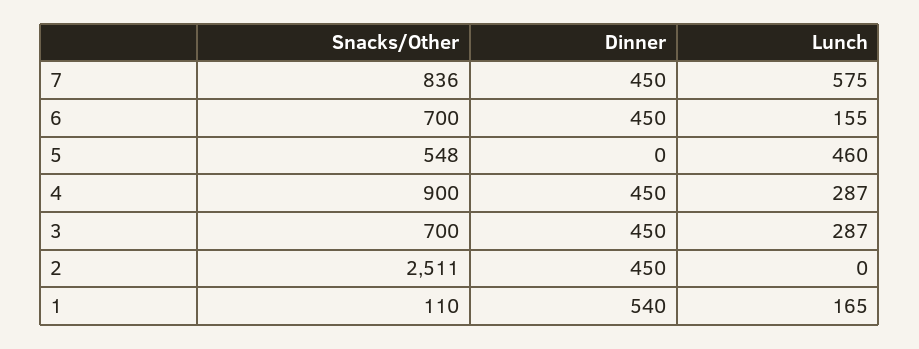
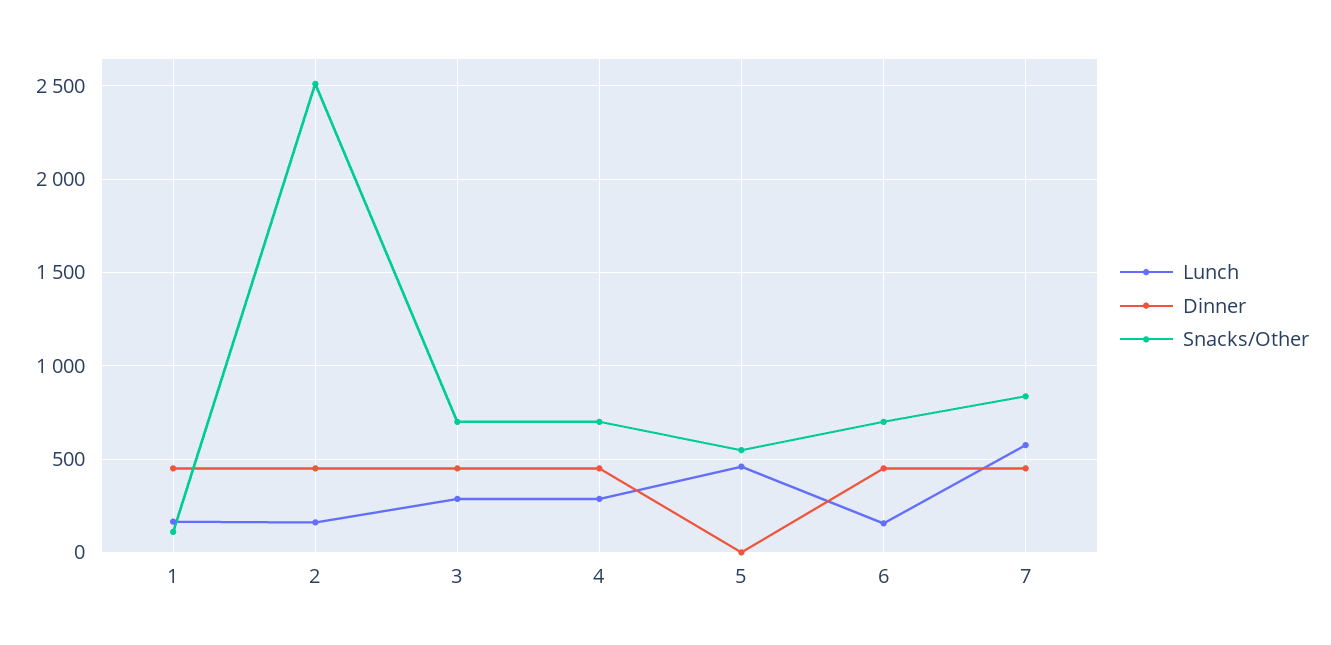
  {
    "Snacks/Other": {
      "7": 836,
      "6": 700,
      "5": 548,
-     "4": 900,
+     "4": 700,
      "3": 700,
      "2": 2511,
      "1": 110
    },
    "Dinner": {
      "7": 450,
      "6": 450,
      "5": 0,
      "4": 450,
      "3": 450,
      "2": 450,
-     "1": 540
+     "1": 450
    },
    "Lunch": {
      "7": 575,
      "6": 155,
      "5": 460,
      "4": 287,
      "3": 287,
-     "2": 0,
+     "2": 150,
      "1": 165
    }
  }

